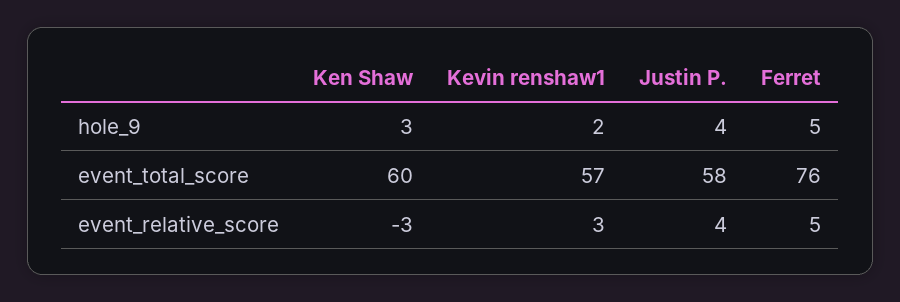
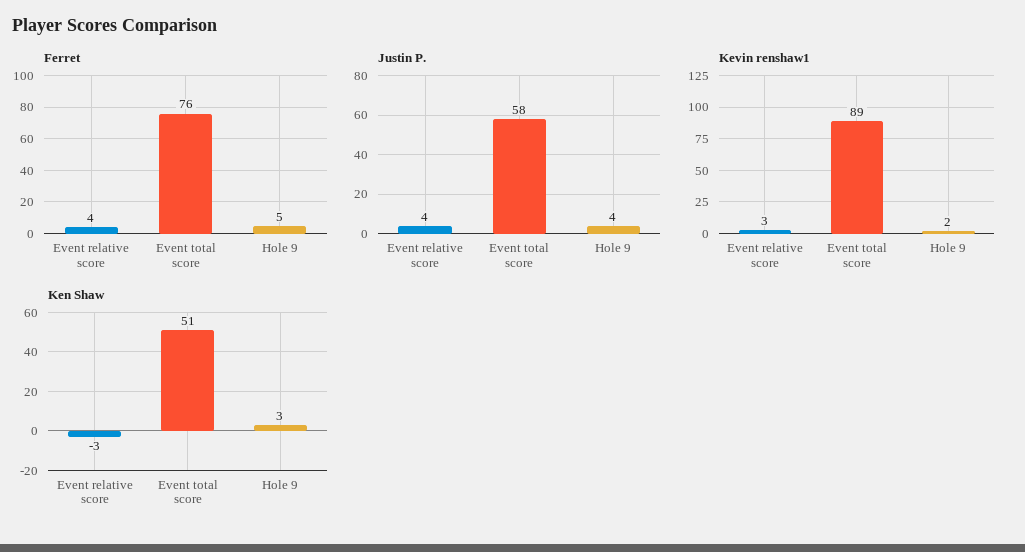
  {
    "Ken Shaw": {
      "hole_9": 3,
-     "event_total_score": 60,
+     "event_total_score": 51,
      "event_relative_score": -3
    },
    "Kevin renshaw1": {
      "hole_9": 2,
-     "event_total_score": 57,
+     "event_total_score": 89,
      "event_relative_score": 3
    },
    "Justin P.": {
      "hole_9": 4,
      "event_total_score": 58,
      "event_relative_score": 4
    },
    "Ferret": {
      "hole_9": 5,
      "event_total_score": 76,
-     "event_relative_score": 5
+     "event_relative_score": 4
    }
  }

